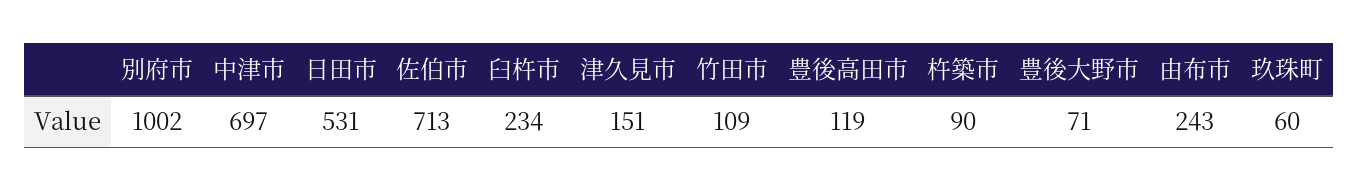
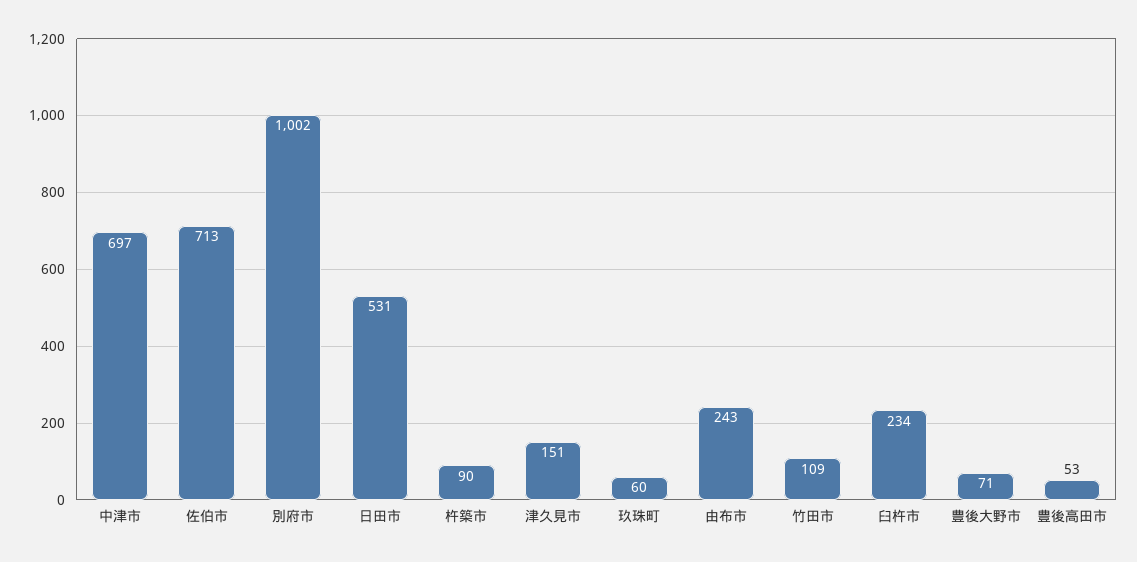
  {
    "別府市": 1002,
    "中津市": 697,
    "日田市": 531,
    "佐伯市": 713,
    "臼杵市": 234,
    "津久見市": 151,
    "竹田市": 109,
-   "豊後高田市": 119,
+   "豊後高田市": 53,
    "杵築市": 90,
    "豊後大野市": 71,
    "由布市": 243,
    "玖珠町": 60
  }

